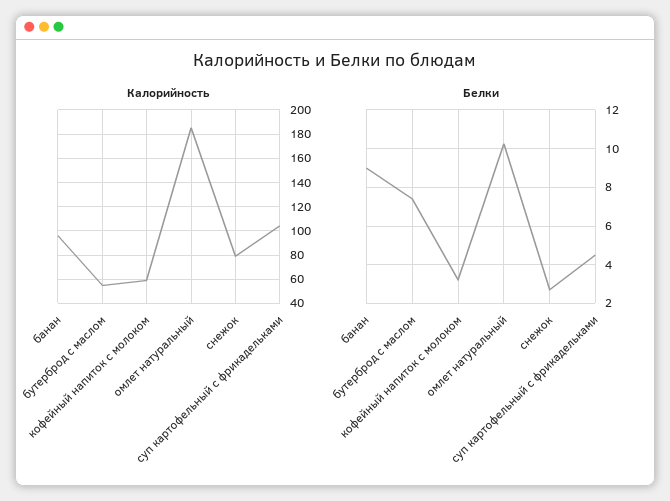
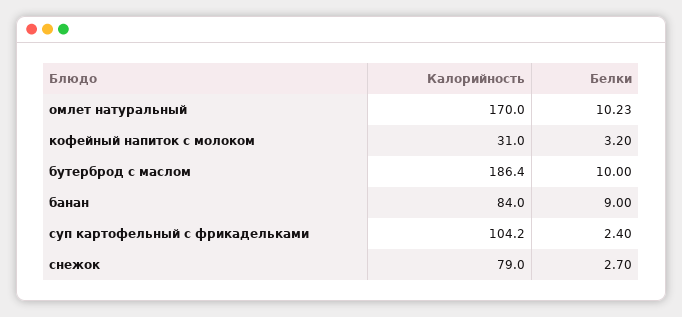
  {
    "Калорийность": {
-     "банан": 95,
+     "банан": 84,
-     "бутерброд с маслом": 55,
+     "бутерброд с маслом": 186.4,
-     "кофейный напиток с молоком": 60,
+     "кофейный напиток с молоком": 31,
-     "омлет натуральный": 185,
+     "омлет натуральный": 170,
      "снежок": 79,
      "суп картофельный с фрикадельками": 104.2
    },
    "Белки": {
      "банан": 9,
-     "бутерброд с маслом": 7.5,
+     "бутерброд с маслом": 10,
      "кофейный напиток с молоком": 3.2,
      "омлет натуральный": 10.23,
      "снежок": 2.7,
-     "суп картофельный с фрикадельками": 4.5
+     "суп картофельный с фрикадельками": 2.4
    }
  }

